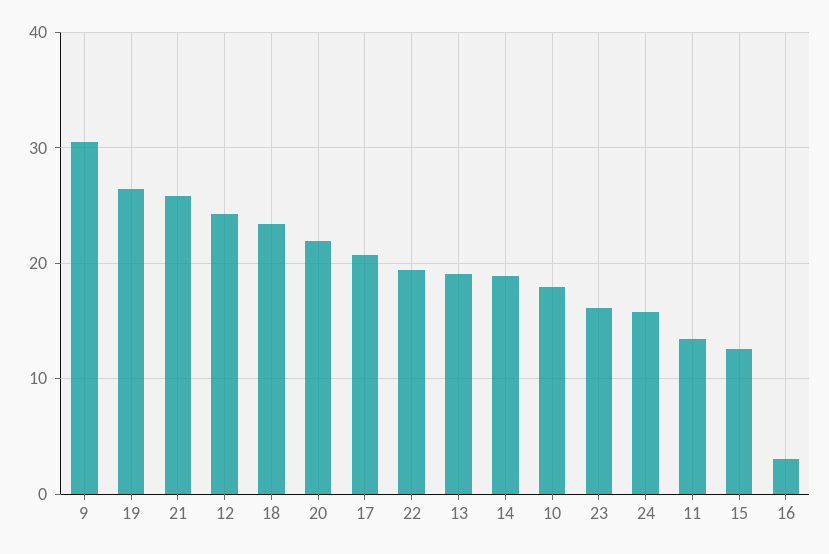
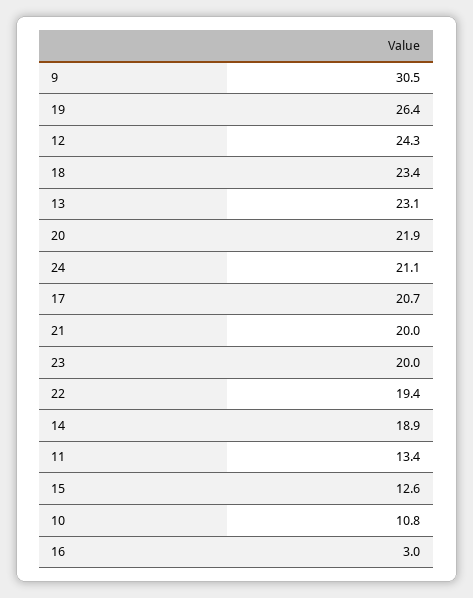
  {
    "9": 30.5,
    "19": 26.4,
-   "21": 26,
+   "21": 20,
    "12": 24.3,
    "18": 23.4,
    "20": 21.9,
    "17": 20.7,
    "22": 19.4,
-   "13": 19,
+   "13": 23.1,
    "14": 18.9,
-   "10": 18,
+   "10": 10.8,
-   "23": 16,
+   "23": 20,
-   "24": 16,
+   "24": 21.1,
    "11": 13.4,
    "15": 12.6,
    "16": 3
  }

